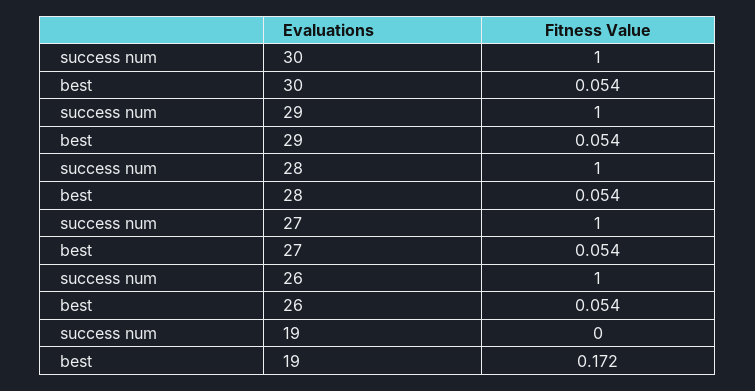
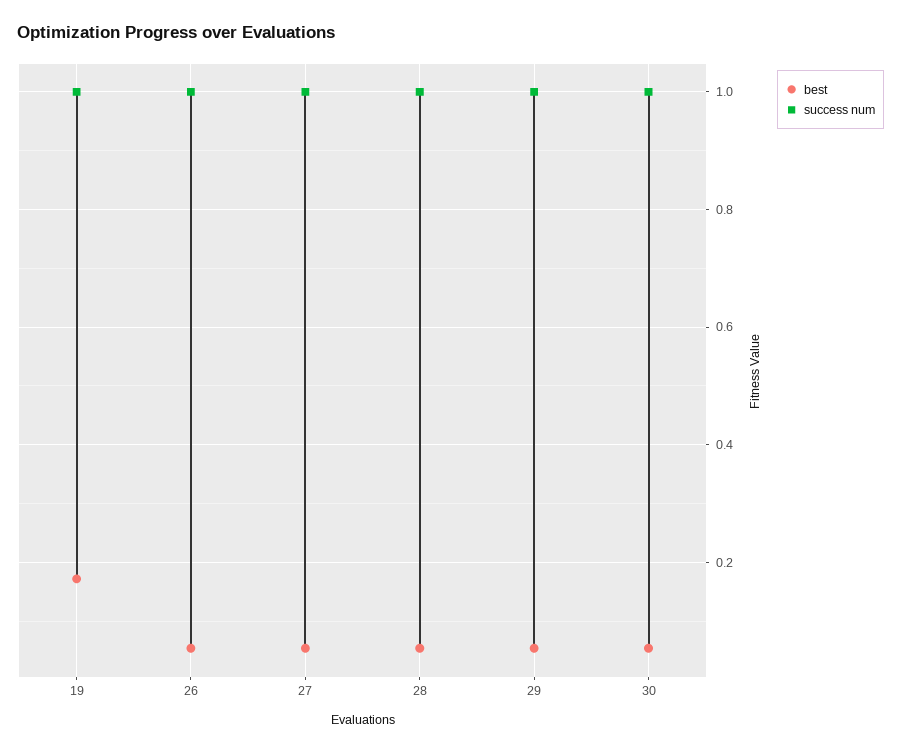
  {
    "success num": {
      "30": 1,
      "29": 1,
      "28": 1,
      "27": 1,
      "26": 1,
-     "19": 0
+     "19": 1
    },
    "best": {
      "30": 0.054,
      "29": 0.054,
      "28": 0.054,
      "27": 0.054,
      "26": 0.054,
      "19": 0.172
    }
  }

